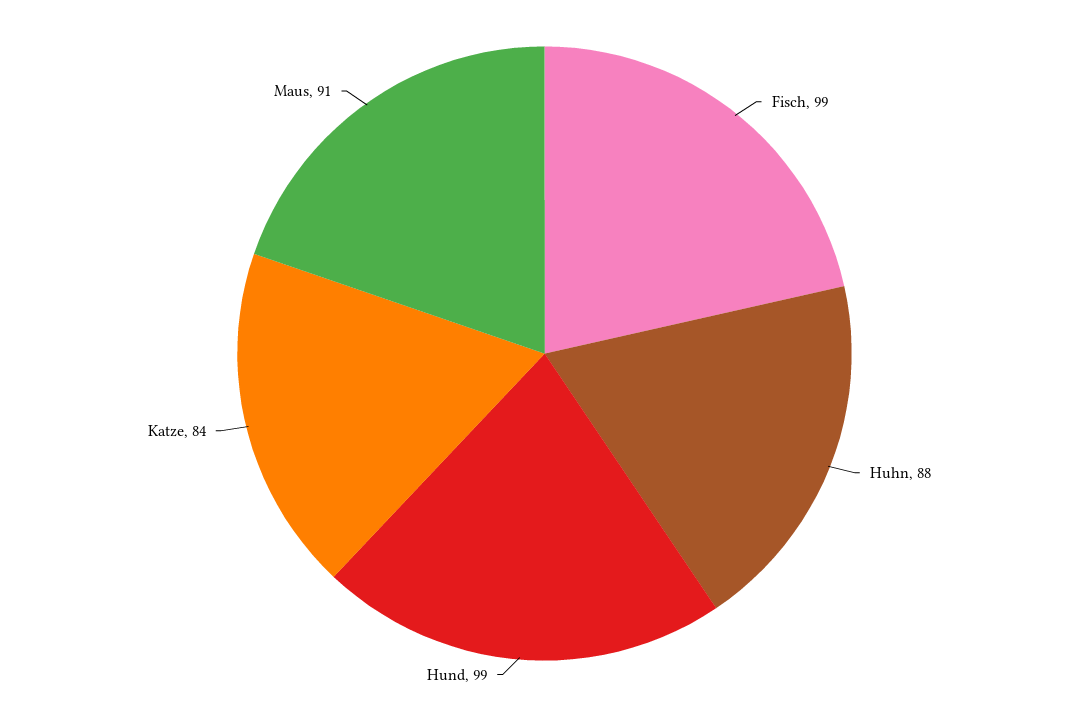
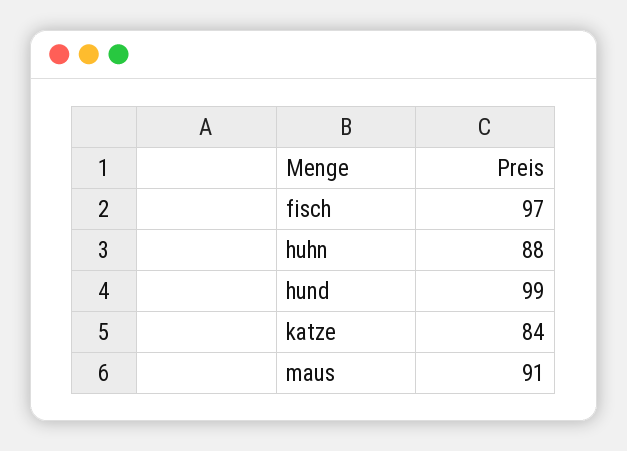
  {
-   "Fisch": 99,
+   "Fisch": 97,
    "Huhn": 88,
    "Hund": 99,
    "Katze": 84,
    "Maus": 91
  }

